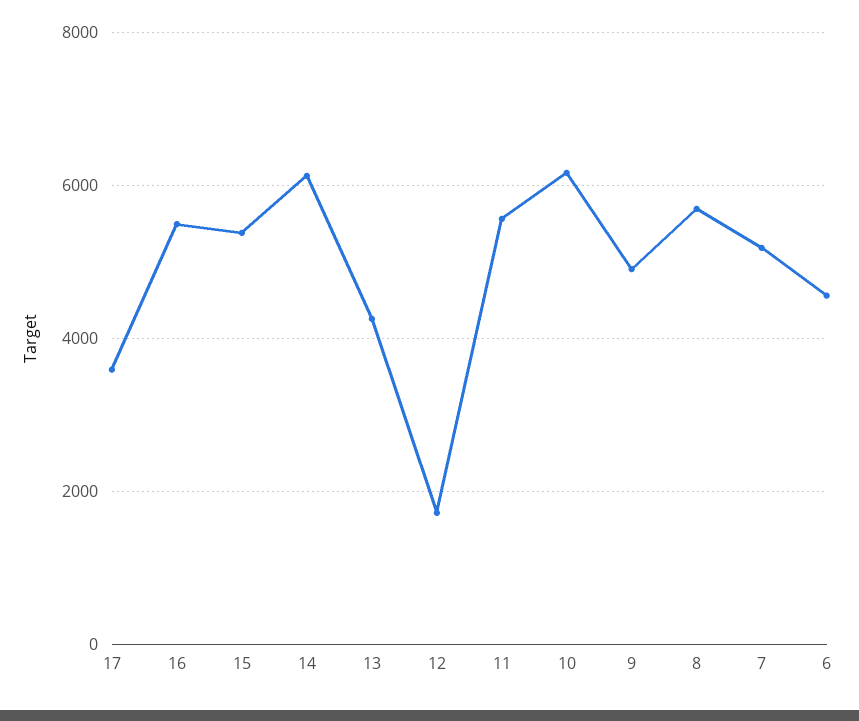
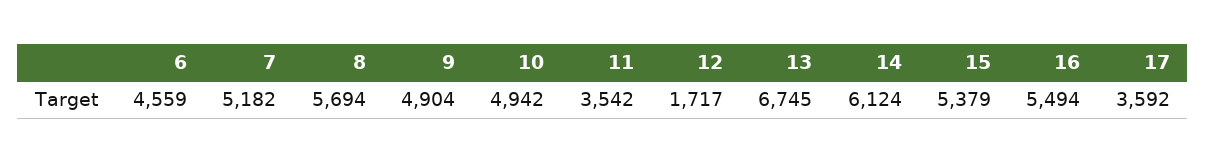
  {
    "17": 3592,
    "16": 5494,
    "15": 5379,
    "14": 6124,
-   "13": 4200,
+   "13": 6745,
    "12": 1717,
-   "11": 5600,
+   "11": 3542,
-   "10": 6200,
+   "10": 4942,
    "9": 4904,
    "8": 5694,
    "7": 5182,
    "6": 4559
  }

